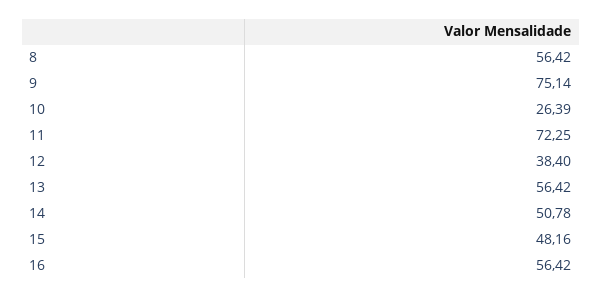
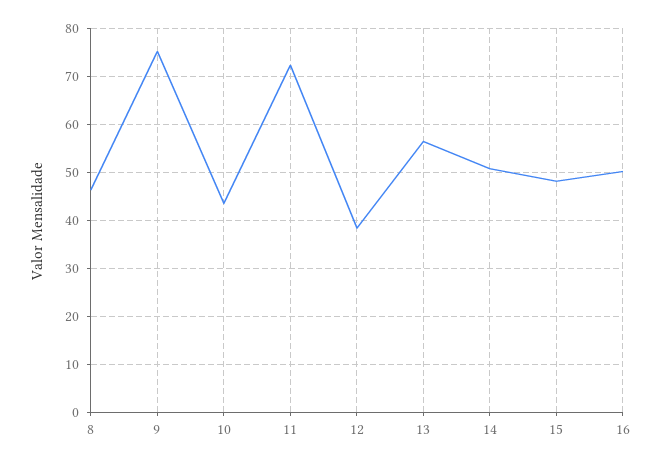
  {
-   "8": 56.42,
+   "8": 46,
    "9": 75.14,
-   "10": 26.39,
+   "10": 44,
    "11": 72.25,
    "12": 38.4,
    "13": 56.42,
    "14": 50.78,
    "15": 48.16,
-   "16": 56.42
+   "16": 50
  }

